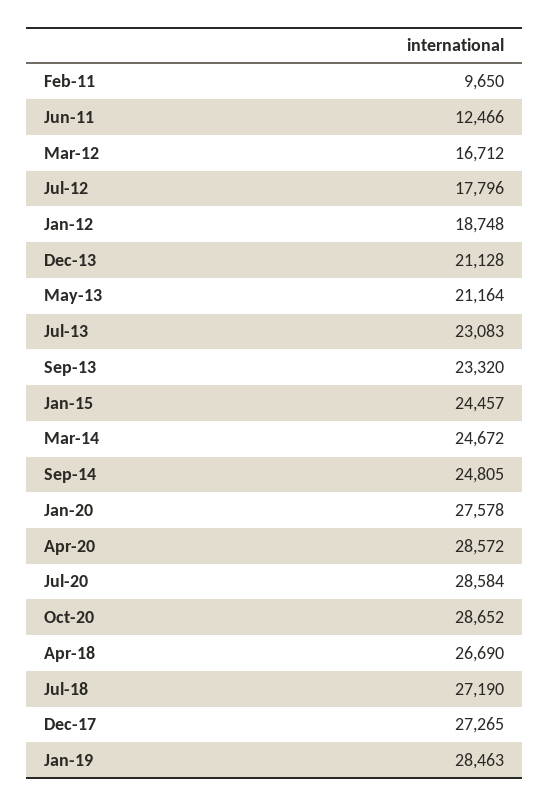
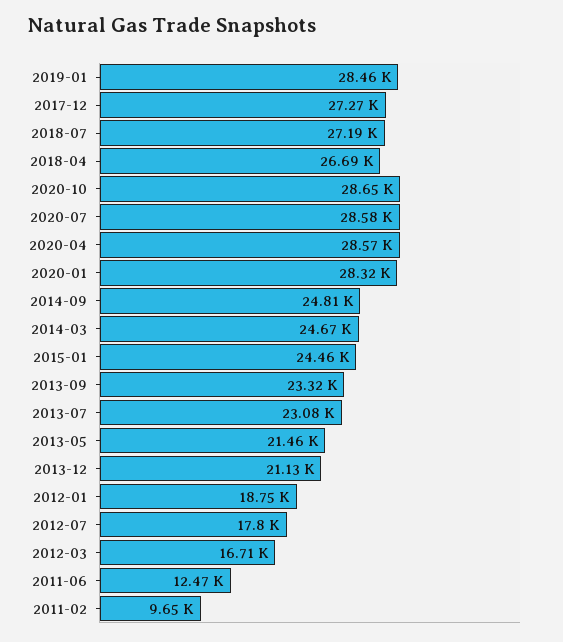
  {
    "Feb-11": 9650,
    "Jun-11": 12466,
    "Mar-12": 16712,
    "Jul-12": 17796,
    "Jan-12": 18748,
    "Dec-13": 21128,
-   "May-13": 21164,
+   "May-13": 21460,
    "Jul-13": 23083,
    "Sep-13": 23320,
    "Jan-15": 24457,
    "Mar-14": 24672,
    "Sep-14": 24805,
-   "Jan-20": 27578,
+   "Jan-20": 28320,
    "Apr-20": 28572,
    "Jul-20": 28584,
    "Oct-20": 28652,
    "Apr-18": 26690,
    "Jul-18": 27190,
    "Dec-17": 27265,
    "Jan-19": 28463
  }

